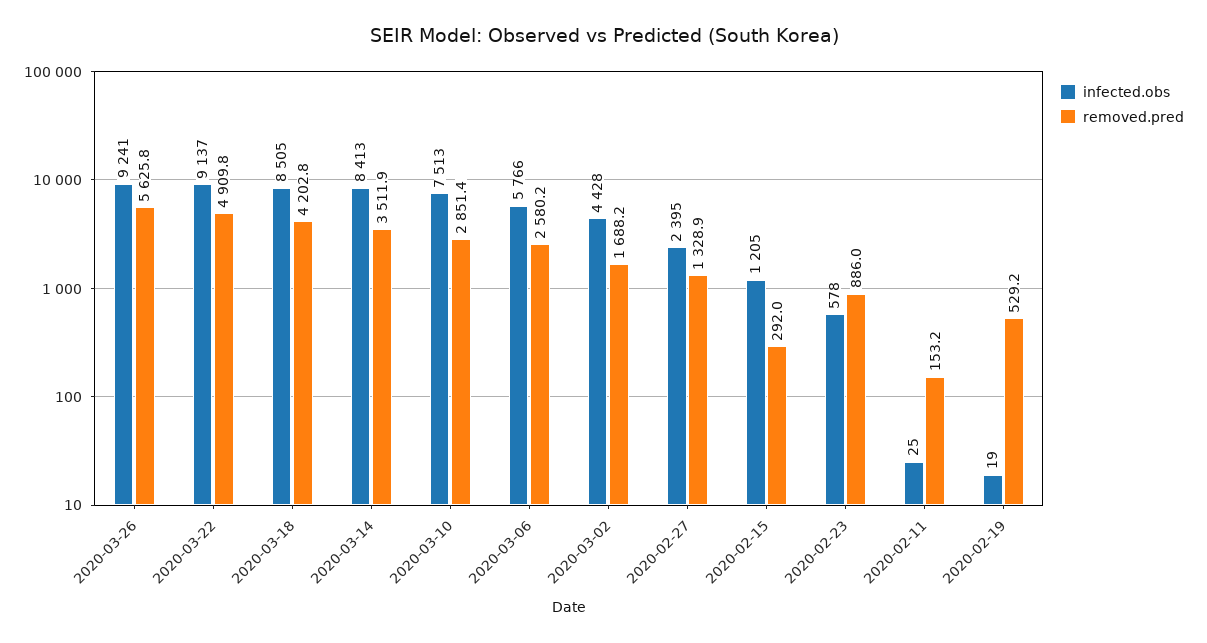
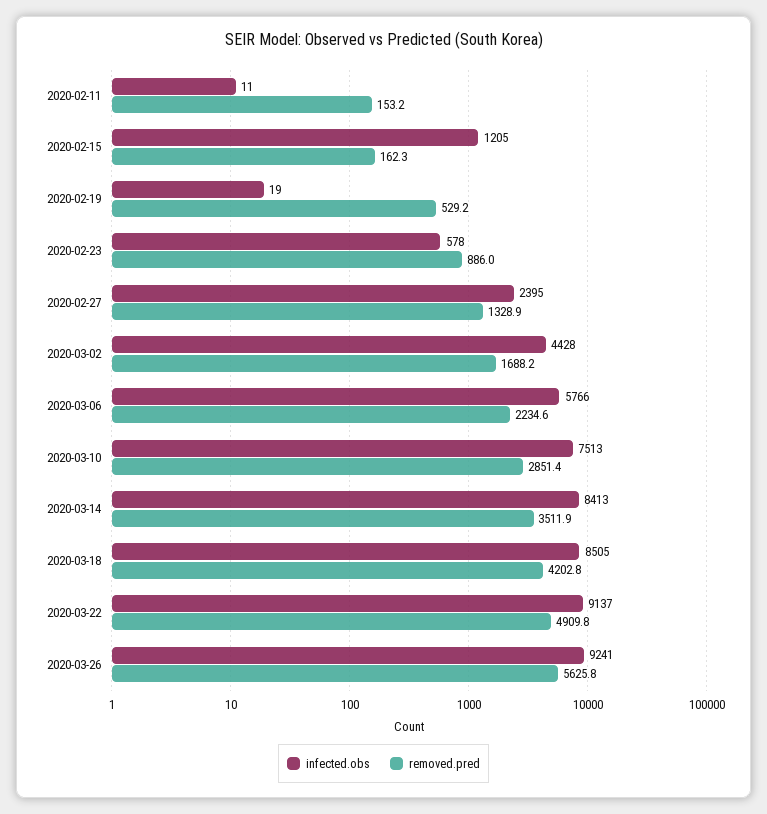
  {
    "infected.obs": {
      "2020-03-26": 9241,
      "2020-03-22": 9137,
      "2020-03-18": 8505,
      "2020-03-14": 8413,
      "2020-03-10": 7513,
      "2020-03-06": 5766,
      "2020-03-02": 4428,
      "2020-02-27": 2395,
      "2020-02-15": 1205,
      "2020-02-23": 578,
-     "2020-02-11": 25,
+     "2020-02-11": 11,
      "2020-02-19": 19
    },
    "removed.pred": {
      "2020-03-26": 5625.8,
      "2020-03-22": 4909.8,
      "2020-03-18": 4202.8,
      "2020-03-14": 3511.9,
      "2020-03-10": 2851.4,
-     "2020-03-06": 2580.2,
+     "2020-03-06": 2234.6,
      "2020-03-02": 1688.2,
      "2020-02-27": 1328.9,
-     "2020-02-15": 292,
+     "2020-02-15": 162.3,
      "2020-02-23": 886,
      "2020-02-11": 153.2,
      "2020-02-19": 529.2
    }
  }

